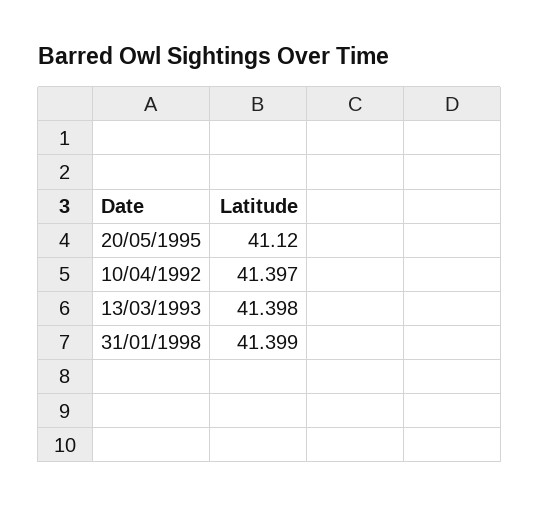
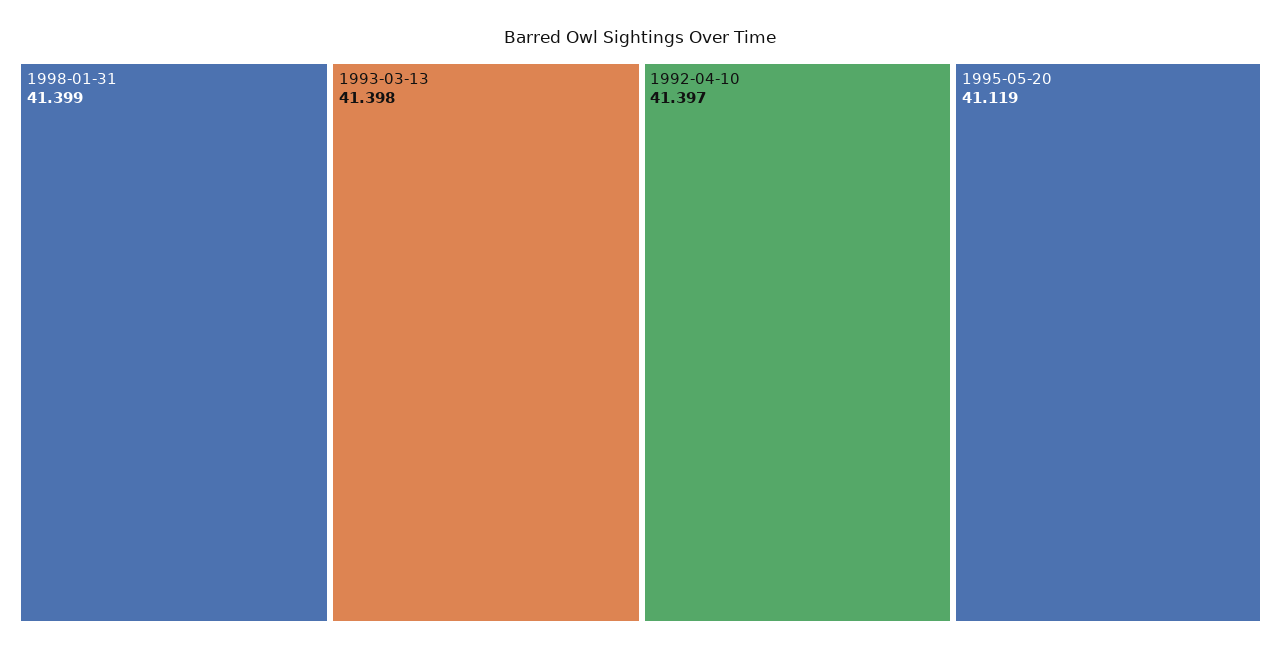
  {
-   "20/05/1995": 41.12,
+   "20/05/1995": 41.119,
    "10/04/1992": 41.397,
    "13/03/1993": 41.398,
    "31/01/1998": 41.399
  }

